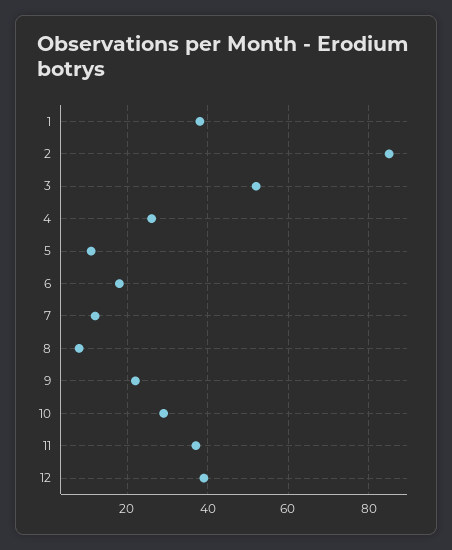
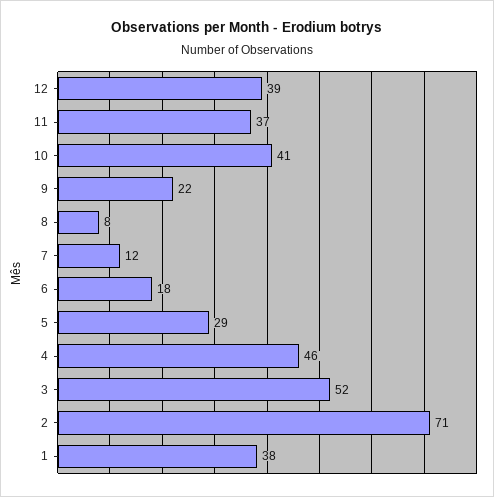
  {
    "1": 38,
-   "2": 85,
+   "2": 71,
    "3": 52,
-   "4": 25,
+   "4": 46,
-   "5": 10,
+   "5": 29,
    "6": 18,
    "7": 12,
    "8": 8,
    "9": 22,
-   "10": 30,
+   "10": 41,
    "11": 37,
    "12": 39
  }

